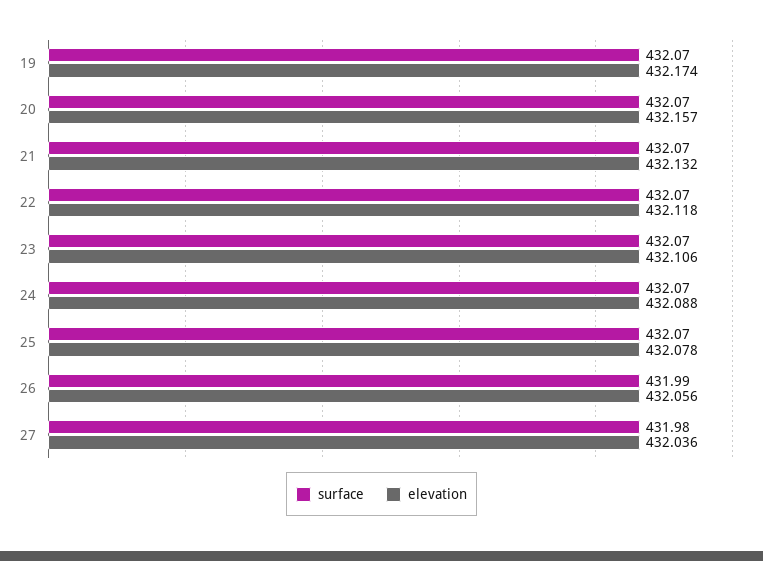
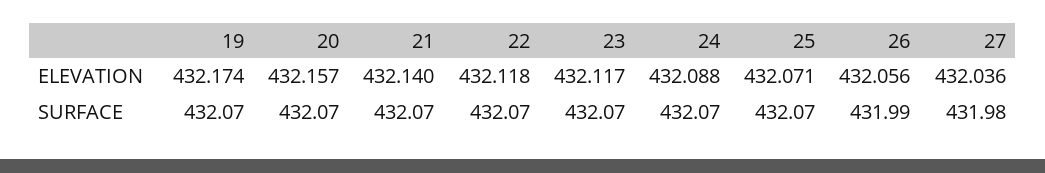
  {
    "surface": {
      "19": 432.07,
      "20": 432.07,
      "21": 432.07,
      "22": 432.07,
      "23": 432.07,
      "24": 432.07,
      "25": 432.07,
      "26": 431.99,
      "27": 431.98
    },
    "elevation": {
      "19": 432.174,
      "20": 432.157,
-     "21": 432.132,
+     "21": 432.14,
      "22": 432.118,
-     "23": 432.106,
+     "23": 432.117,
      "24": 432.088,
-     "25": 432.078,
+     "25": 432.071,
      "26": 432.056,
      "27": 432.036
    }
  }

